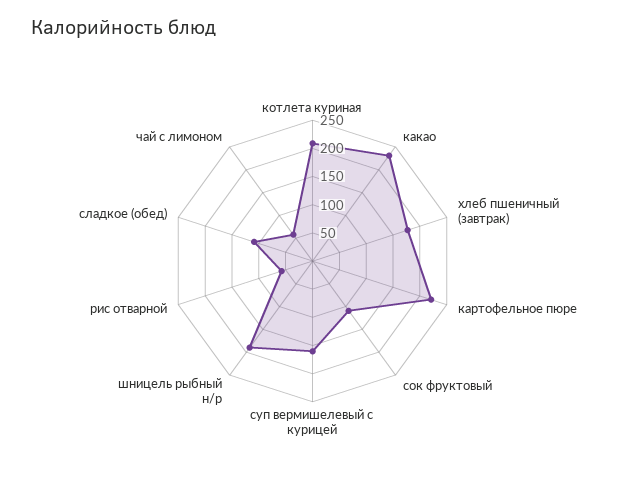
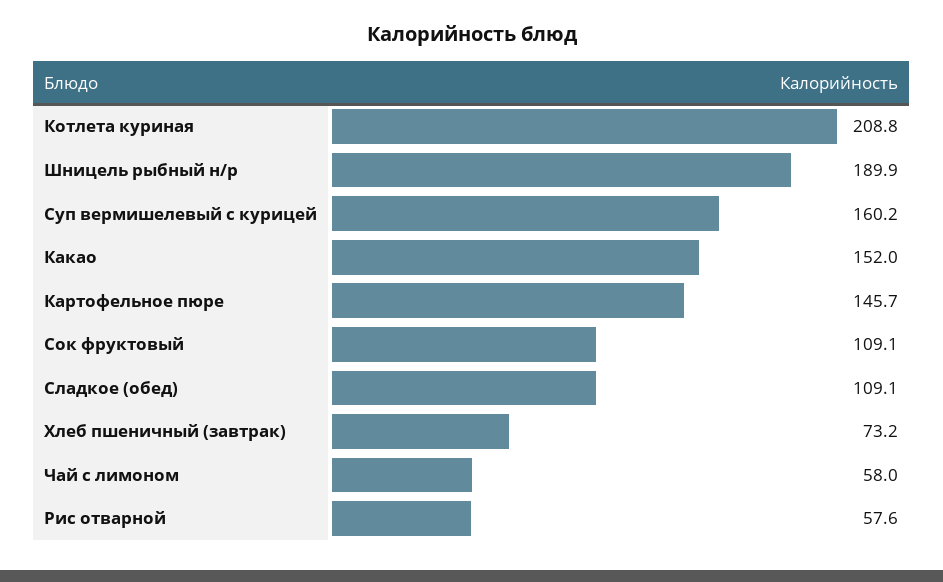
  {
    "котлета куриная": 208.8,
-   "какао": 225,
+   "какао": 152,
-   "хлеб пшеничный (завтрак)": 175,
+   "хлеб пшеничный (завтрак)": 73.2,
-   "картофельное пюре": 225,
+   "картофельное пюре": 145.7,
    "сок фруктовый": 109.1,
    "суп вермишелевый с курицей": 160.2,
    "шницель рыбный н/р": 189.9,
    "рис отварной": 57.6,
    "сладкое (обед)": 109.1,
    "чай с лимоном": 58
  }

